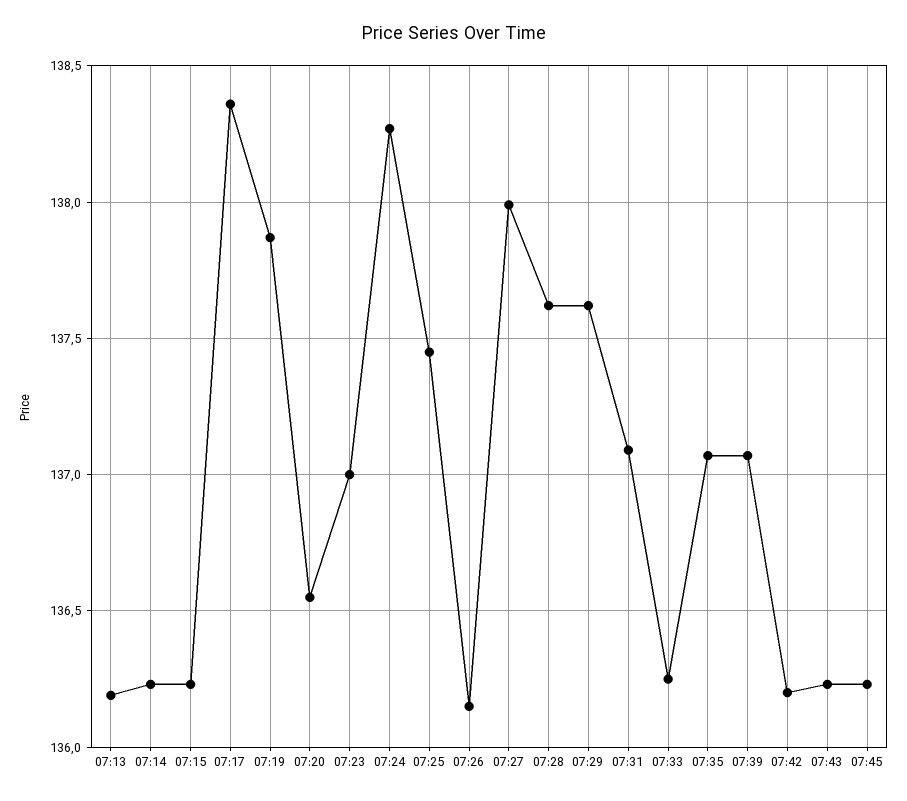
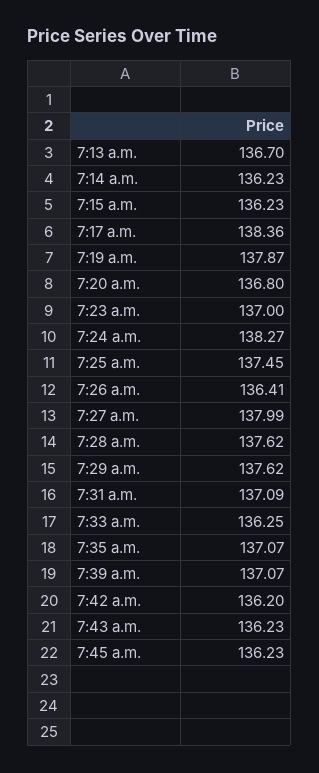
  {
-   "07:13": 136.2,
+   "07:13": 136.7,
    "07:14": 136.23,
    "07:15": 136.23,
    "07:17": 138.36,
    "07:19": 137.87,
-   "07:20": 136.55,
+   "07:20": 136.8,
    "07:23": 137,
    "07:24": 138.27,
    "07:25": 137.45,
-   "07:26": 136.15,
+   "07:26": 136.41,
    "07:27": 137.99,
    "07:28": 137.62,
    "07:29": 137.62,
    "07:31": 137.09,
    "07:33": 136.25,
    "07:35": 137.07,
    "07:39": 137.07,
    "07:42": 136.2,
    "07:43": 136.23,
    "07:45": 136.23
  }

